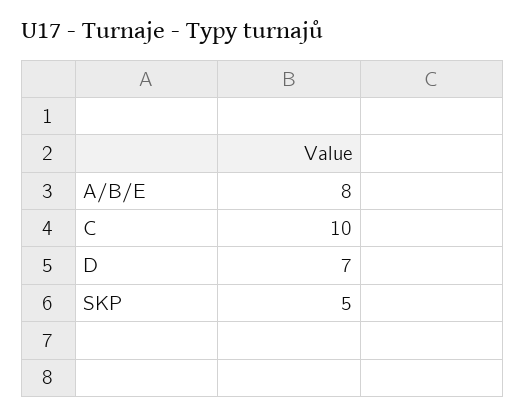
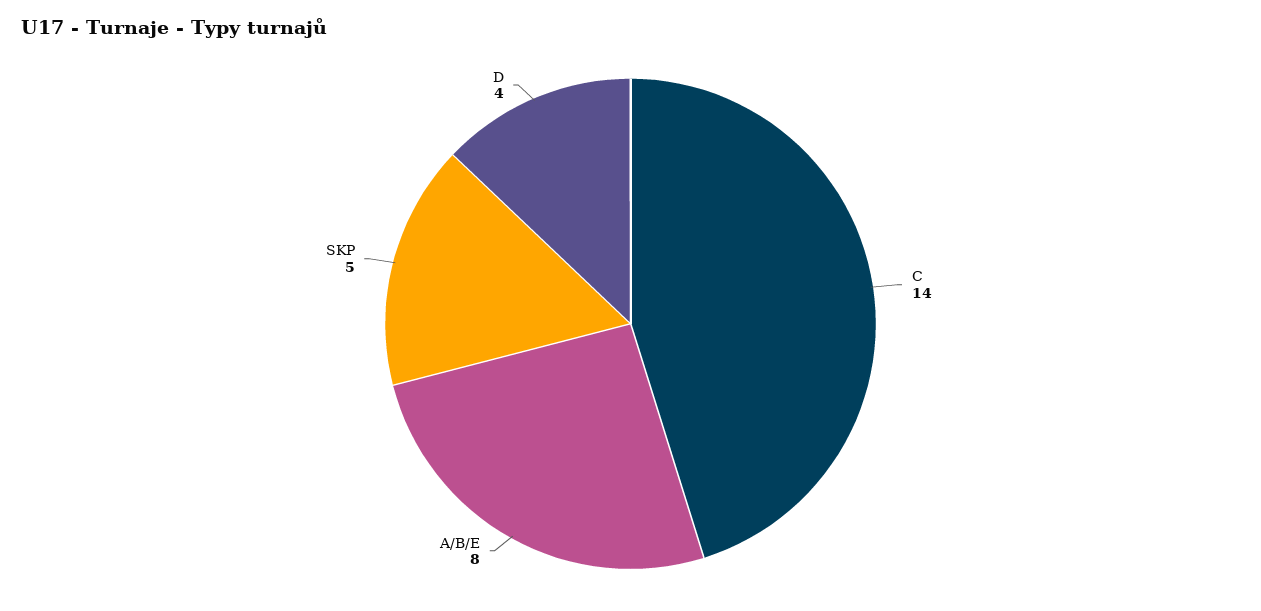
  {
    "A/B/E": 8,
-   "C": 10,
+   "C": 14,
-   "D": 7,
+   "D": 4,
    "SKP": 5
  }

